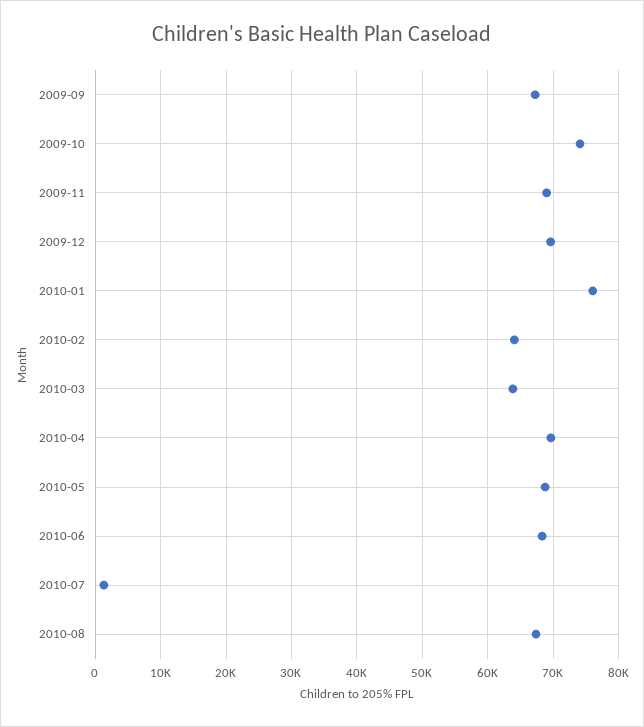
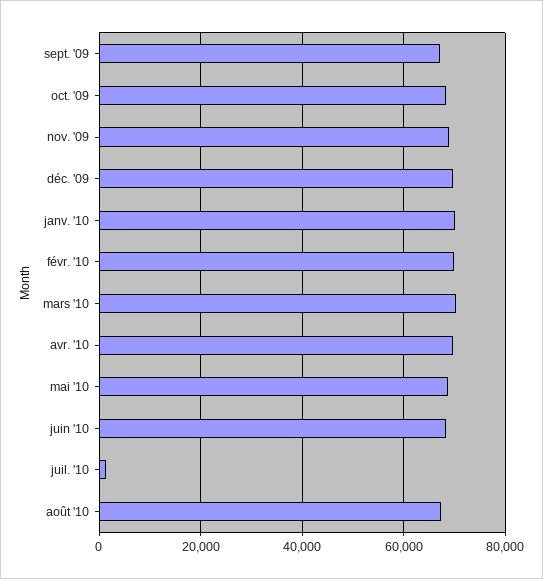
  {
    "2009-09": 67000,
-   "2009-10": 74000,
+   "2009-10": 68000,
    "2009-11": 69000,
    "2009-12": 70000,
-   "2010-01": 76000,
+   "2010-01": 70000,
-   "2010-02": 64000,
+   "2010-02": 70000,
-   "2010-03": 64000,
+   "2010-03": 70000,
    "2010-04": 70000,
    "2010-05": 69000,
    "2010-06": 68000,
    "2010-07": 1000,
    "2010-08": 67000
  }

